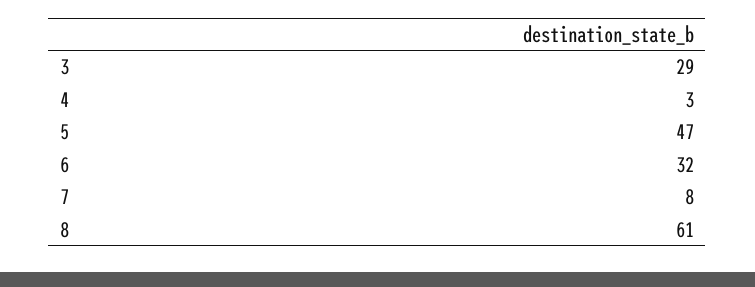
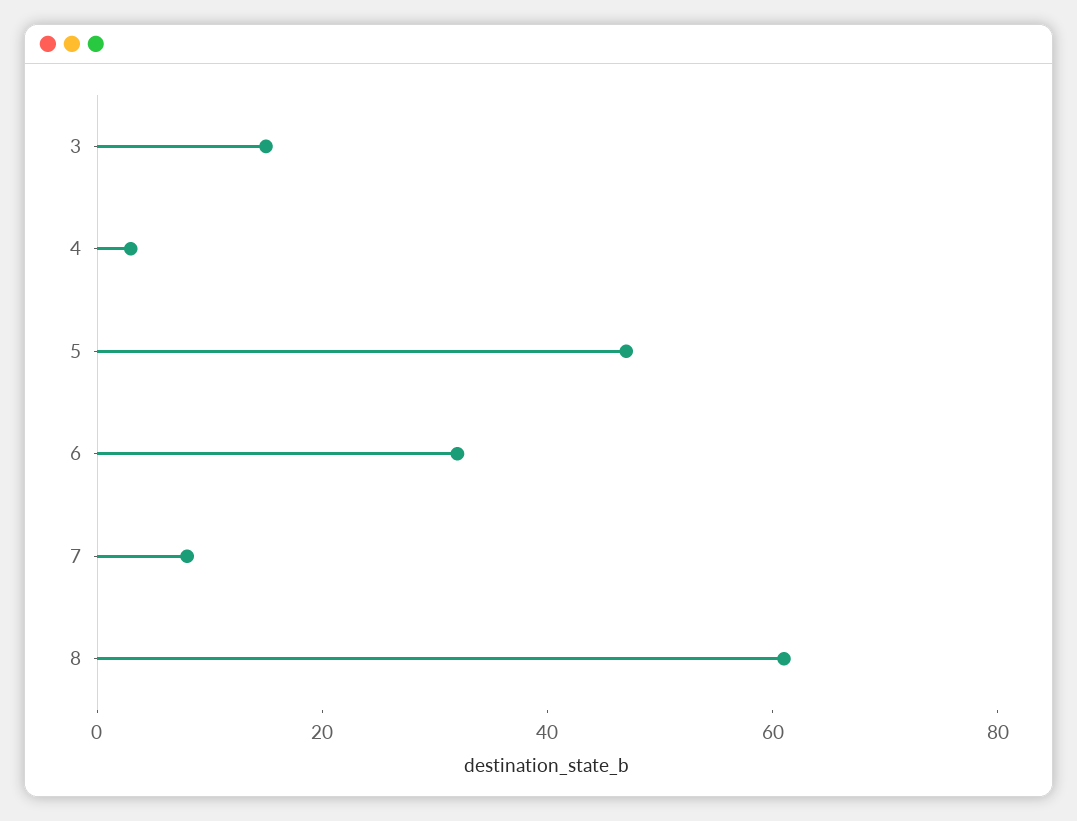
  {
-   "3": 29,
+   "3": 15,
    "4": 3,
    "5": 47,
    "6": 32,
    "7": 8,
    "8": 61
  }

